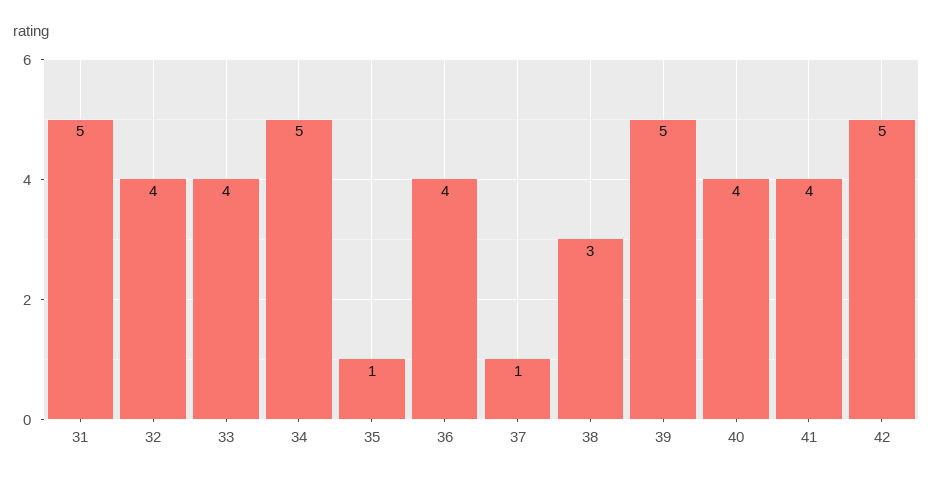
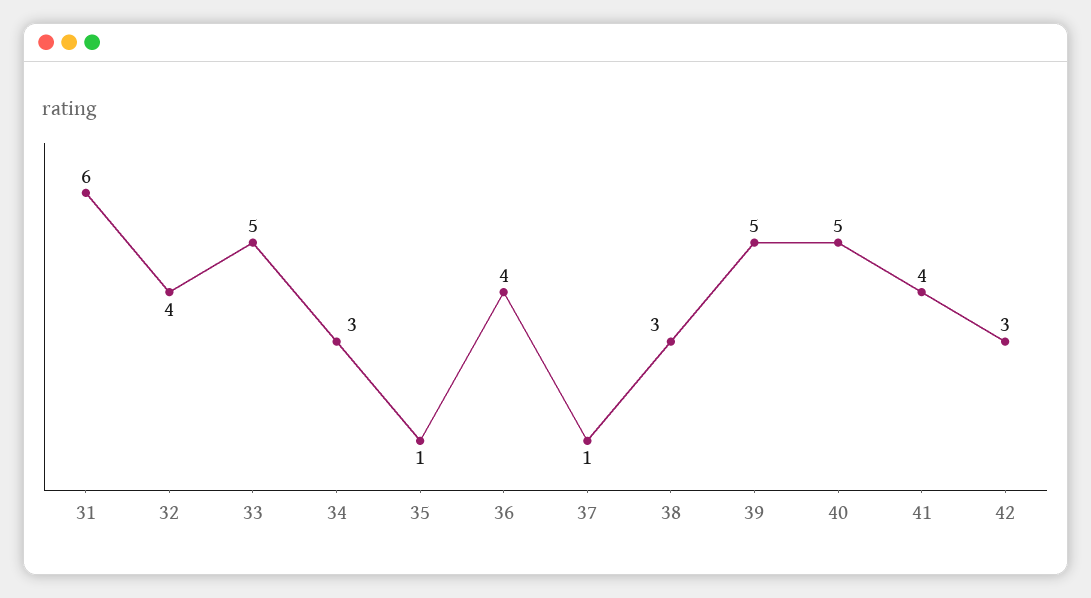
  {
-   "31": 5,
+   "31": 6,
    "32": 4,
-   "33": 4,
+   "33": 5,
-   "34": 5,
+   "34": 3,
    "35": 1,
    "36": 4,
    "37": 1,
    "38": 3,
    "39": 5,
-   "40": 4,
+   "40": 5,
    "41": 4,
-   "42": 5
+   "42": 3
  }

